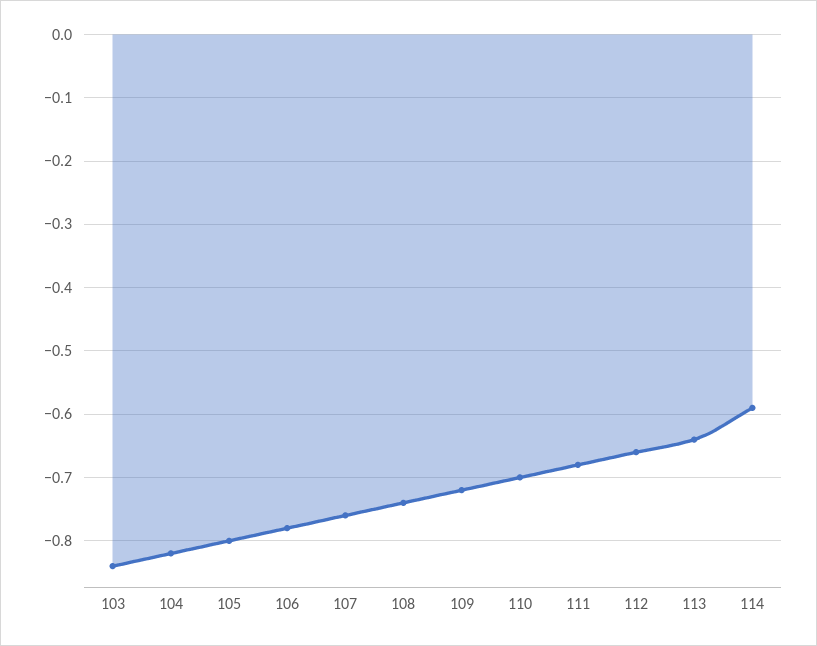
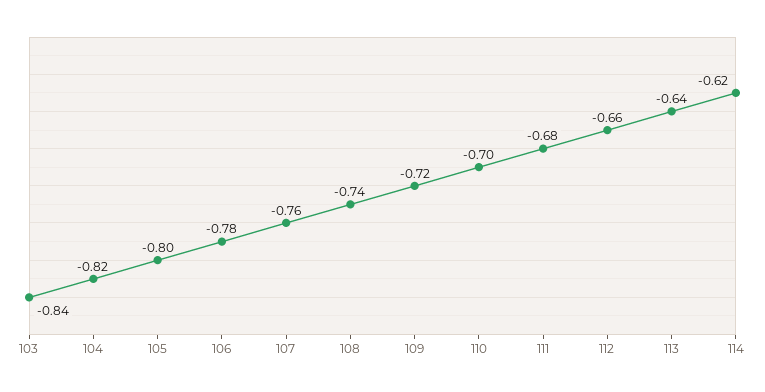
  {
    "103": -0.84,
    "104": -0.82,
    "105": -0.8,
    "106": -0.78,
    "107": -0.76,
    "108": -0.74,
    "109": -0.72,
    "110": -0.7,
    "111": -0.68,
    "112": -0.66,
    "113": -0.64,
-   "114": -0.59
+   "114": -0.62
  }

